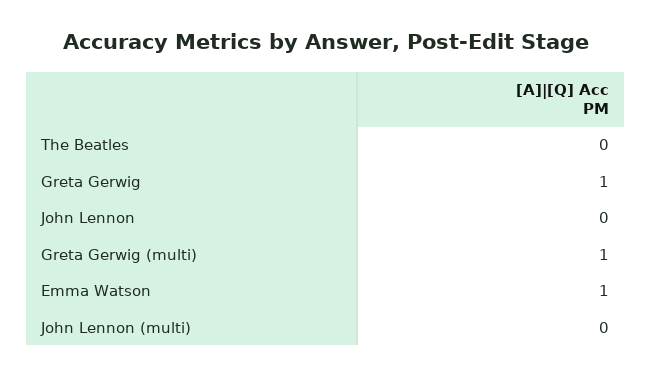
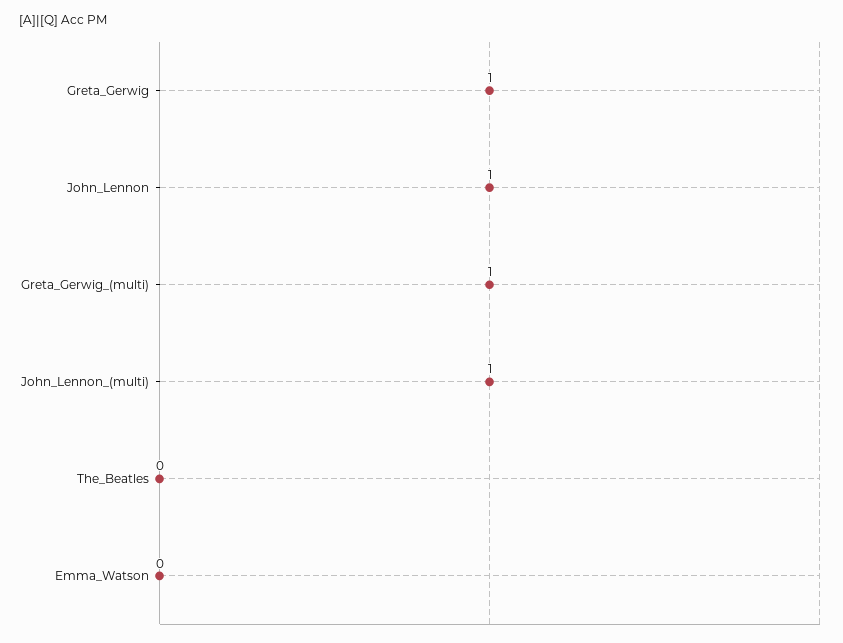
  {
    "The Beatles": 0,
    "Greta Gerwig": 1,
-   "John Lennon": 0,
+   "John Lennon": 1,
    "Greta Gerwig (multi)": 1,
-   "Emma Watson": 1,
+   "Emma Watson": 0,
-   "John Lennon (multi)": 0
+   "John Lennon (multi)": 1
  }

